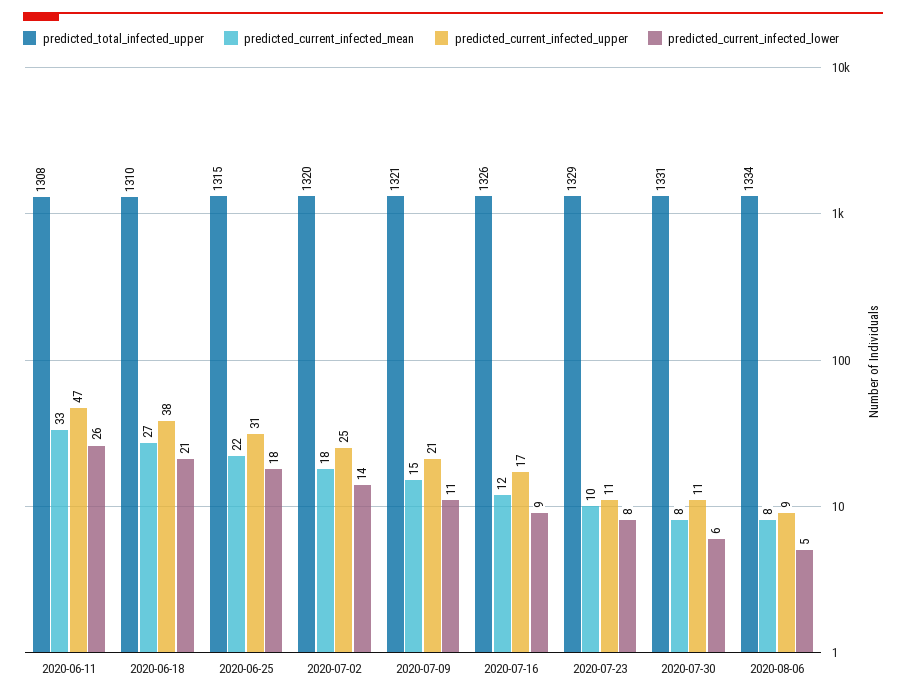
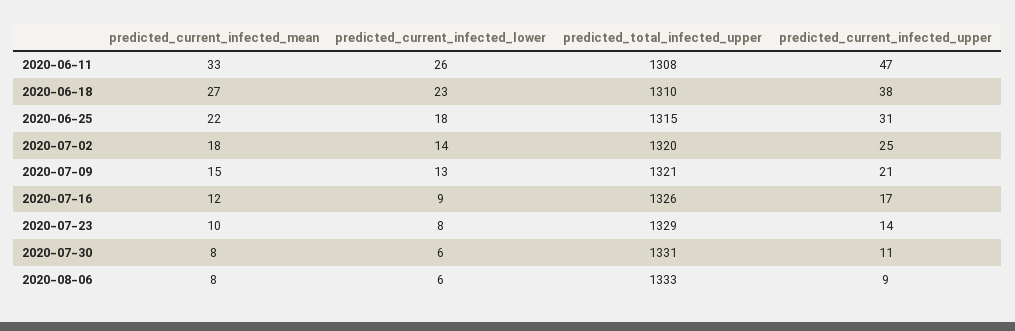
  {
    "predicted_total_infected_upper": {
      "2020-06-11": 1308,
      "2020-06-18": 1310,
      "2020-06-25": 1315,
      "2020-07-02": 1320,
      "2020-07-09": 1321,
      "2020-07-16": 1326,
      "2020-07-23": 1329,
      "2020-07-30": 1331,
-     "2020-08-06": 1334
+     "2020-08-06": 1333
    },
    "predicted_current_infected_mean": {
      "2020-06-11": 33,
      "2020-06-18": 27,
      "2020-06-25": 22,
      "2020-07-02": 18,
      "2020-07-09": 15,
      "2020-07-16": 12,
      "2020-07-23": 10,
      "2020-07-30": 8,
      "2020-08-06": 8
    },
    "predicted_current_infected_upper": {
      "2020-06-11": 47,
      "2020-06-18": 38,
      "2020-06-25": 31,
      "2020-07-02": 25,
      "2020-07-09": 21,
      "2020-07-16": 17,
-     "2020-07-23": 11,
+     "2020-07-23": 14,
      "2020-07-30": 11,
      "2020-08-06": 9
    },
    "predicted_current_infected_lower": {
      "2020-06-11": 26,
-     "2020-06-18": 21,
+     "2020-06-18": 23,
      "2020-06-25": 18,
      "2020-07-02": 14,
-     "2020-07-09": 11,
+     "2020-07-09": 13,
      "2020-07-16": 9,
      "2020-07-23": 8,
      "2020-07-30": 6,
-     "2020-08-06": 5
+     "2020-08-06": 6
    }
  }

